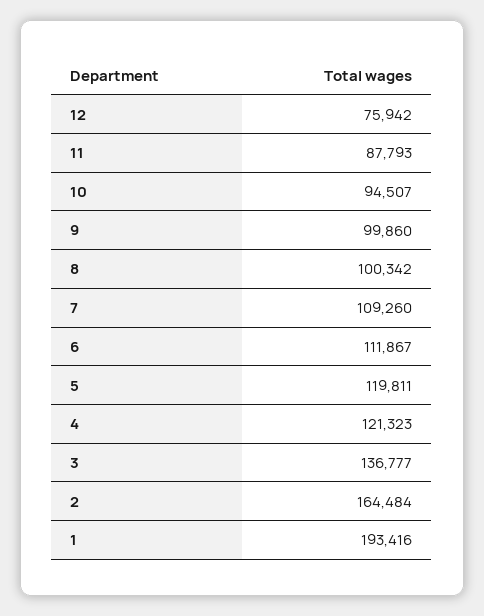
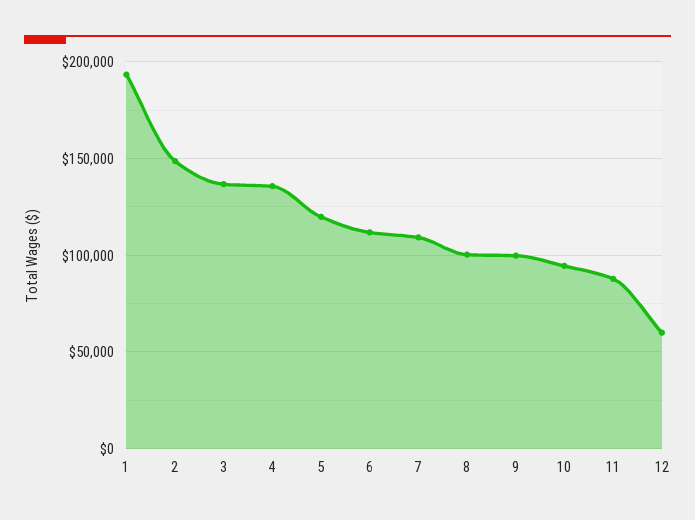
  {
-   "12": 75942,
+   "12": 60000,
    "11": 87793,
    "10": 94507,
    "9": 99860,
    "8": 100342,
    "7": 109260,
    "6": 111867,
    "5": 119811,
-   "4": 121323,
+   "4": 135000,
    "3": 136777,
-   "2": 164484,
+   "2": 150000,
    "1": 193416
  }

